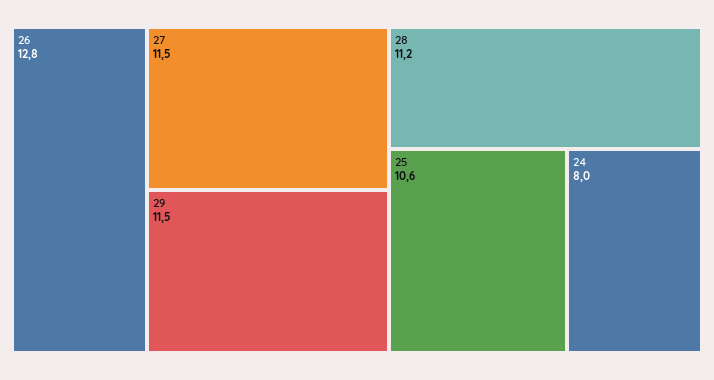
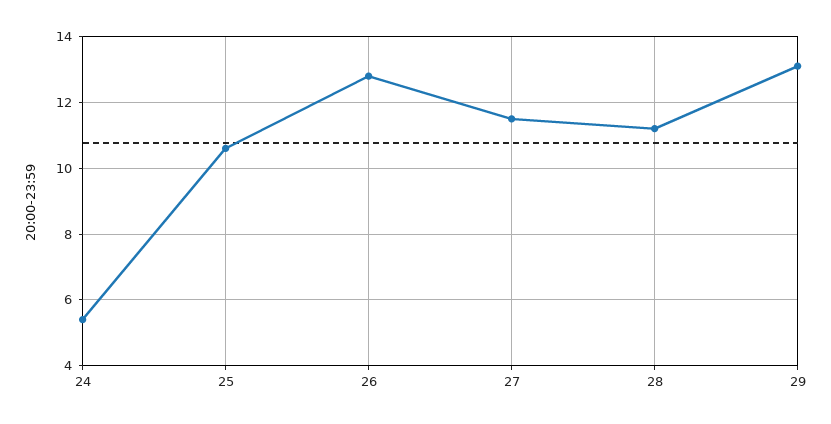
  {
    "26": 12.8,
    "27": 11.5,
-   "29": 11.5,
+   "29": 13,
    "28": 11.2,
    "25": 10.6,
-   "24": 8
+   "24": 5.5
  }

